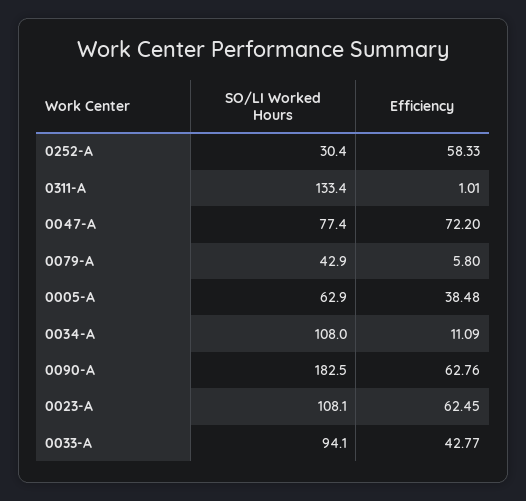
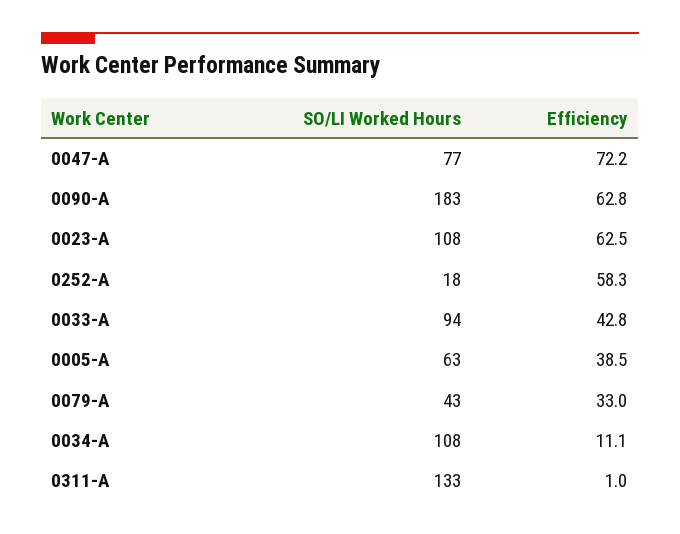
  {
    "SO/LI Worked Hours": {
-     "0252-A": 30.4,
+     "0252-A": 18,
      "0311-A": 133.4,
      "0047-A": 77.4,
      "0079-A": 42.9,
      "0005-A": 62.9,
      "0034-A": 108,
      "0090-A": 182.5,
      "0023-A": 108.1,
      "0033-A": 94.1
    },
    "Efficiency": {
      "0252-A": 58.33,
      "0311-A": 1.01,
      "0047-A": 72.2,
-     "0079-A": 5.8,
+     "0079-A": 33,
      "0005-A": 38.48,
      "0034-A": 11.09,
      "0090-A": 62.76,
      "0023-A": 62.45,
      "0033-A": 42.77
    }
  }

